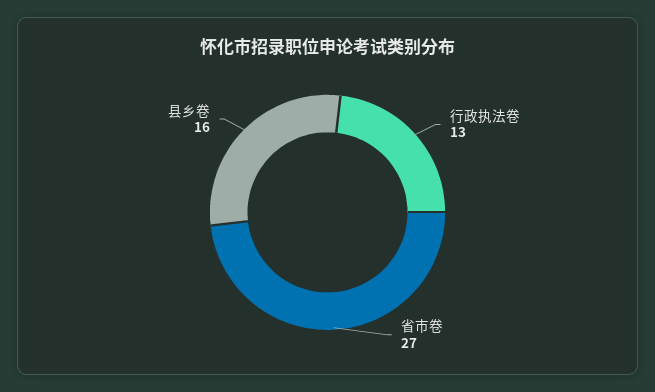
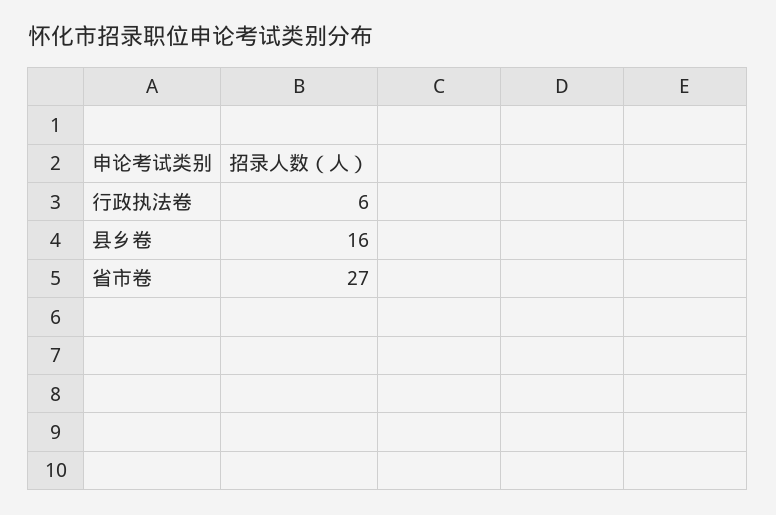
  {
-   "行政执法卷": 13,
+   "行政执法卷": 6,
    "省市卷": 27,
    "县乡卷": 16
  }

